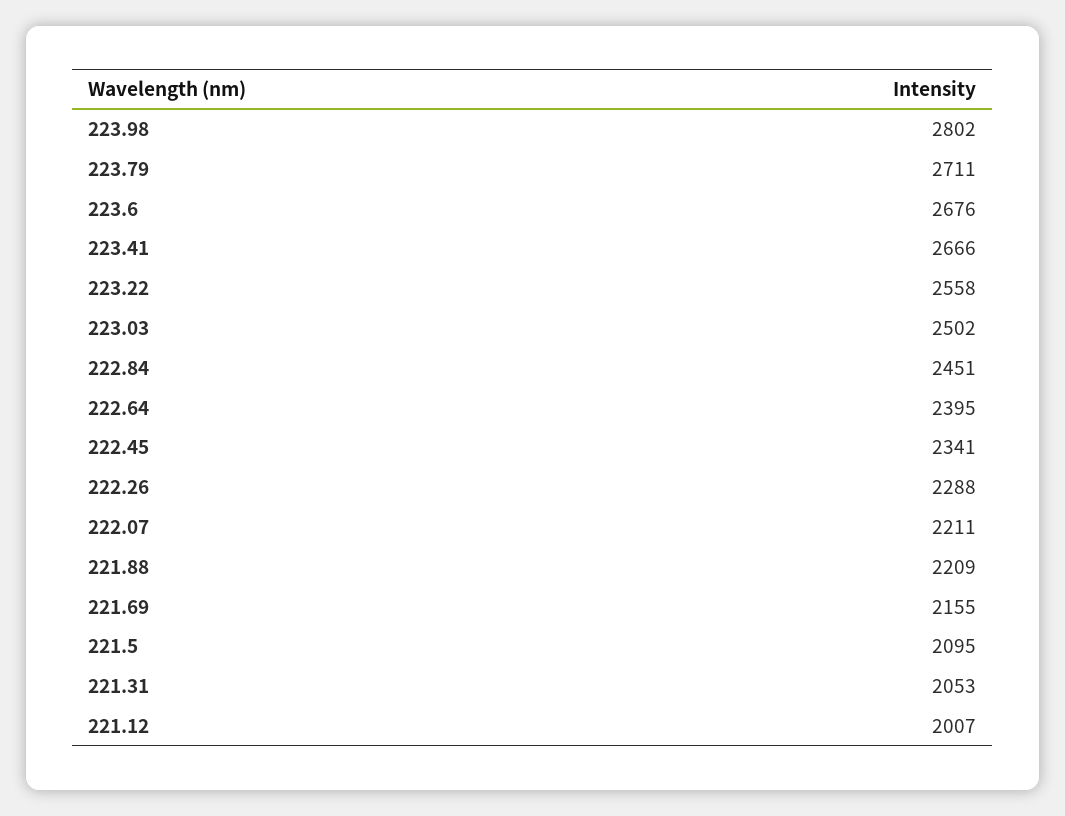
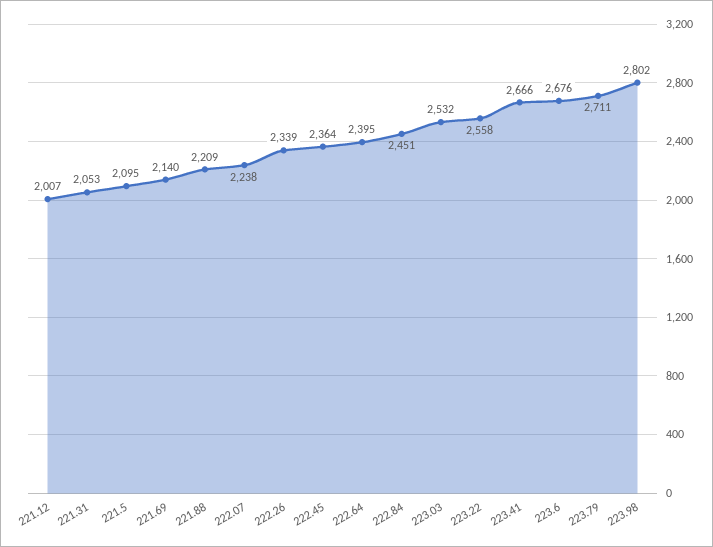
  {
    "223.98": 2802,
    "223.79": 2711,
    "223.6": 2676,
    "223.41": 2666,
    "223.22": 2558,
-   "223.03": 2502,
+   "223.03": 2532,
    "222.84": 2451,
    "222.64": 2395,
-   "222.45": 2341,
+   "222.45": 2364,
-   "222.26": 2288,
+   "222.26": 2339,
-   "222.07": 2211,
+   "222.07": 2238,
    "221.88": 2209,
-   "221.69": 2155,
+   "221.69": 2140,
    "221.5": 2095,
    "221.31": 2053,
    "221.12": 2007
  }

